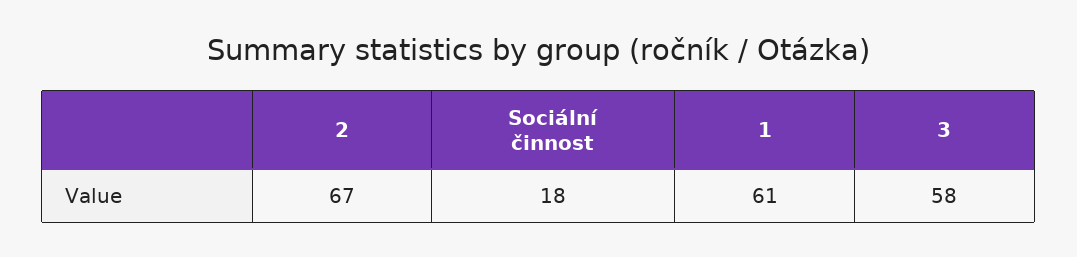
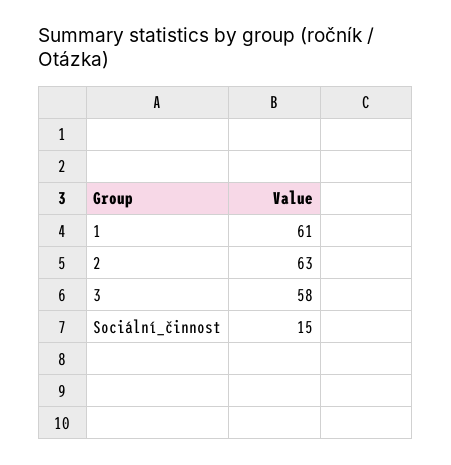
  {
-   "2": 67,
+   "2": 63,
-   "Sociální činnost": 18,
+   "Sociální činnost": 15,
    "1": 61,
    "3": 58
  }

